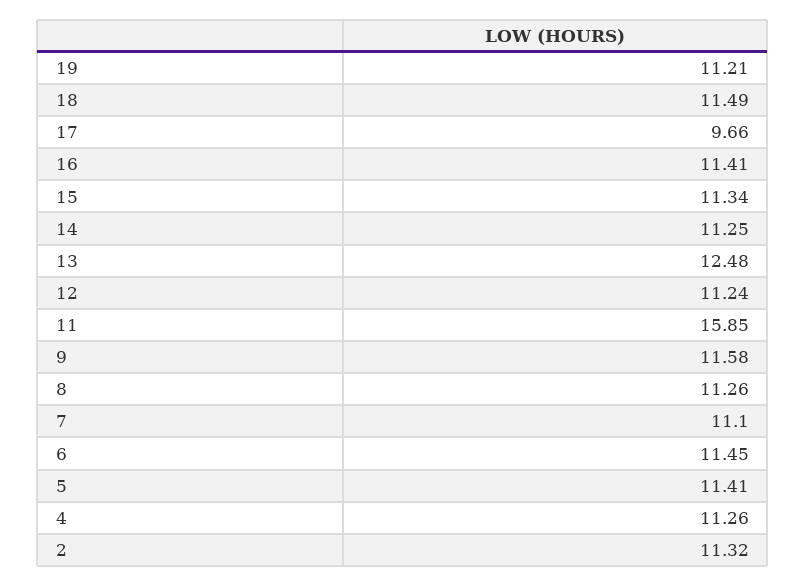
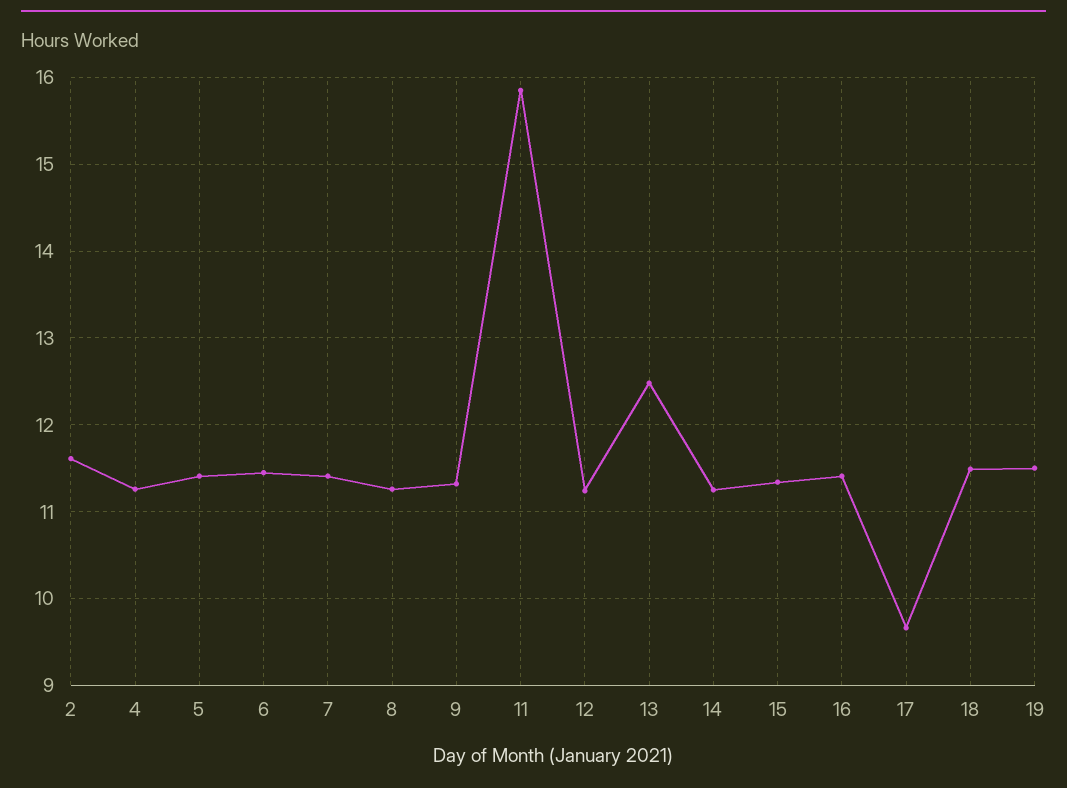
  {
-   "19": 11.21,
+   "19": 11.5,
    "18": 11.49,
    "17": 9.66,
    "16": 11.41,
    "15": 11.34,
    "14": 11.25,
    "13": 12.48,
    "12": 11.24,
    "11": 15.85,
-   "9": 11.58,
+   "9": 11.3,
    "8": 11.26,
-   "7": 11.1,
+   "7": 11.4,
    "6": 11.45,
    "5": 11.41,
    "4": 11.26,
-   "2": 11.32
+   "2": 11.6
  }

